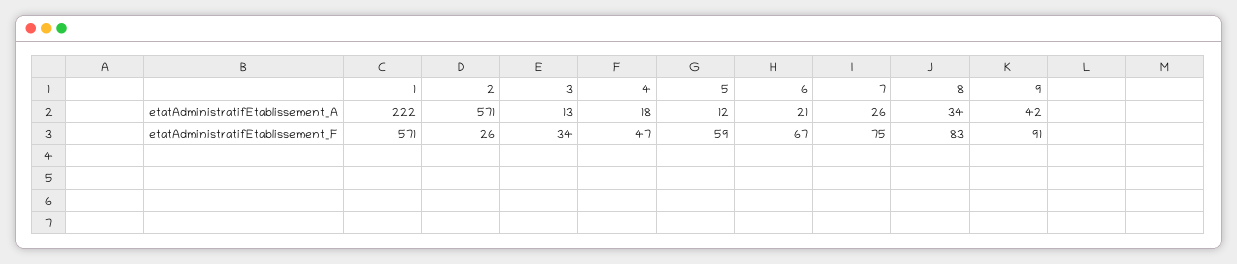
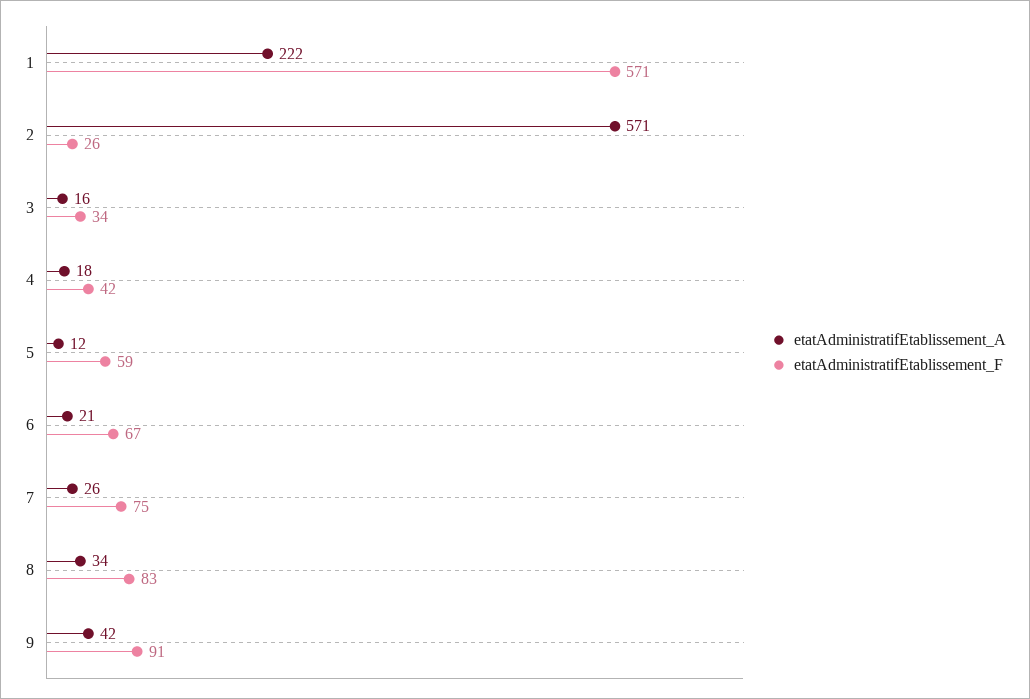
  {
    "etatAdministratifEtablissement_A": {
      "1": 222,
      "2": 571,
-     "3": 13,
+     "3": 16,
      "4": 18,
      "5": 12,
      "6": 21,
      "7": 26,
      "8": 34,
      "9": 42
    },
    "etatAdministratifEtablissement_F": {
      "1": 571,
      "2": 26,
      "3": 34,
-     "4": 47,
+     "4": 42,
      "5": 59,
      "6": 67,
      "7": 75,
      "8": 83,
      "9": 91
    }
  }

